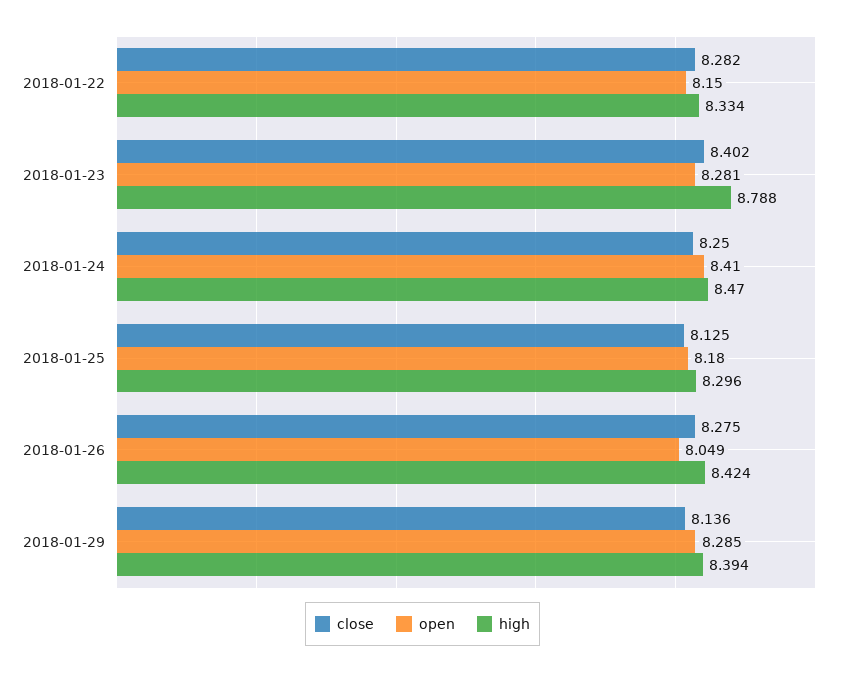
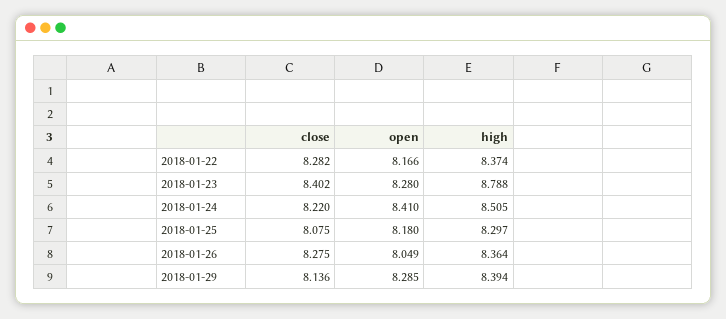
  {
    "close": {
      "2018-01-22": 8.282,
      "2018-01-23": 8.402,
-     "2018-01-24": 8.25,
+     "2018-01-24": 8.22,
-     "2018-01-25": 8.125,
+     "2018-01-25": 8.075,
      "2018-01-26": 8.275,
      "2018-01-29": 8.136
    },
    "open": {
-     "2018-01-22": 8.15,
+     "2018-01-22": 8.166,
-     "2018-01-23": 8.281,
+     "2018-01-23": 8.28,
      "2018-01-24": 8.41,
      "2018-01-25": 8.18,
      "2018-01-26": 8.049,
      "2018-01-29": 8.285
    },
    "high": {
-     "2018-01-22": 8.334,
+     "2018-01-22": 8.374,
      "2018-01-23": 8.788,
-     "2018-01-24": 8.47,
+     "2018-01-24": 8.505,
-     "2018-01-25": 8.296,
+     "2018-01-25": 8.297,
-     "2018-01-26": 8.424,
+     "2018-01-26": 8.364,
      "2018-01-29": 8.394
    }
  }

